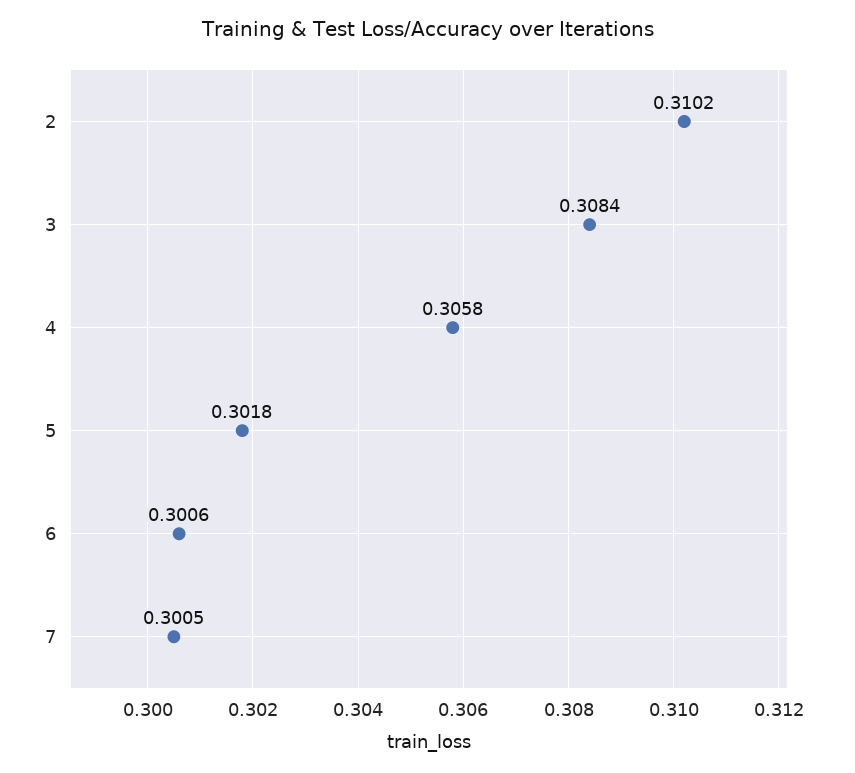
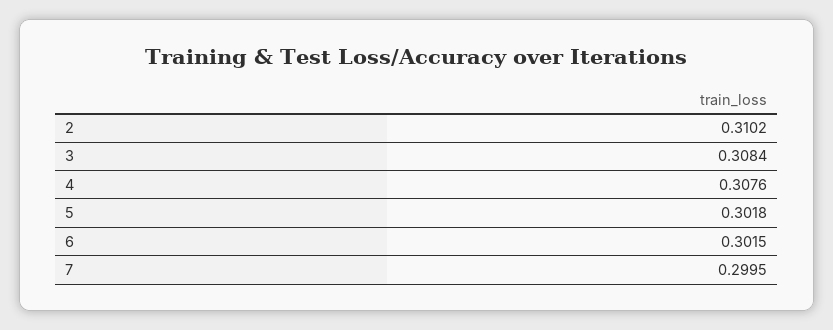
  {
    "2": 0.3102,
    "3": 0.3084,
-   "4": 0.3058,
+   "4": 0.3076,
    "5": 0.3018,
-   "6": 0.3006,
+   "6": 0.3015,
-   "7": 0.3005
+   "7": 0.2995
  }

